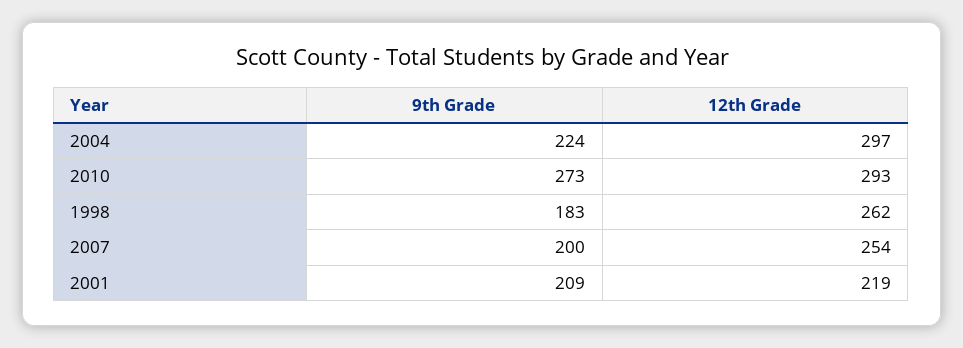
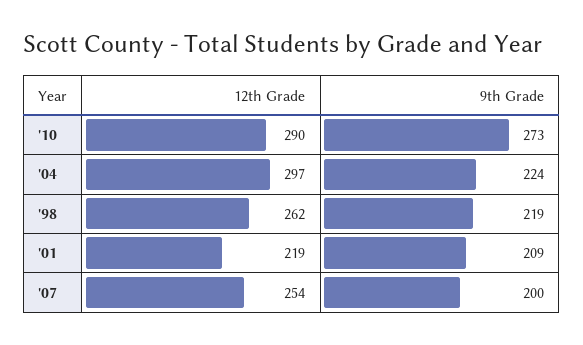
  {
    "9th Grade": {
      "2004": 224,
      "2010": 273,
-     "1998": 183,
+     "1998": 219,
      "2007": 200,
      "2001": 209
    },
    "12th Grade": {
      "2004": 297,
-     "2010": 293,
+     "2010": 290,
      "1998": 262,
      "2007": 254,
      "2001": 219
    }
  }

